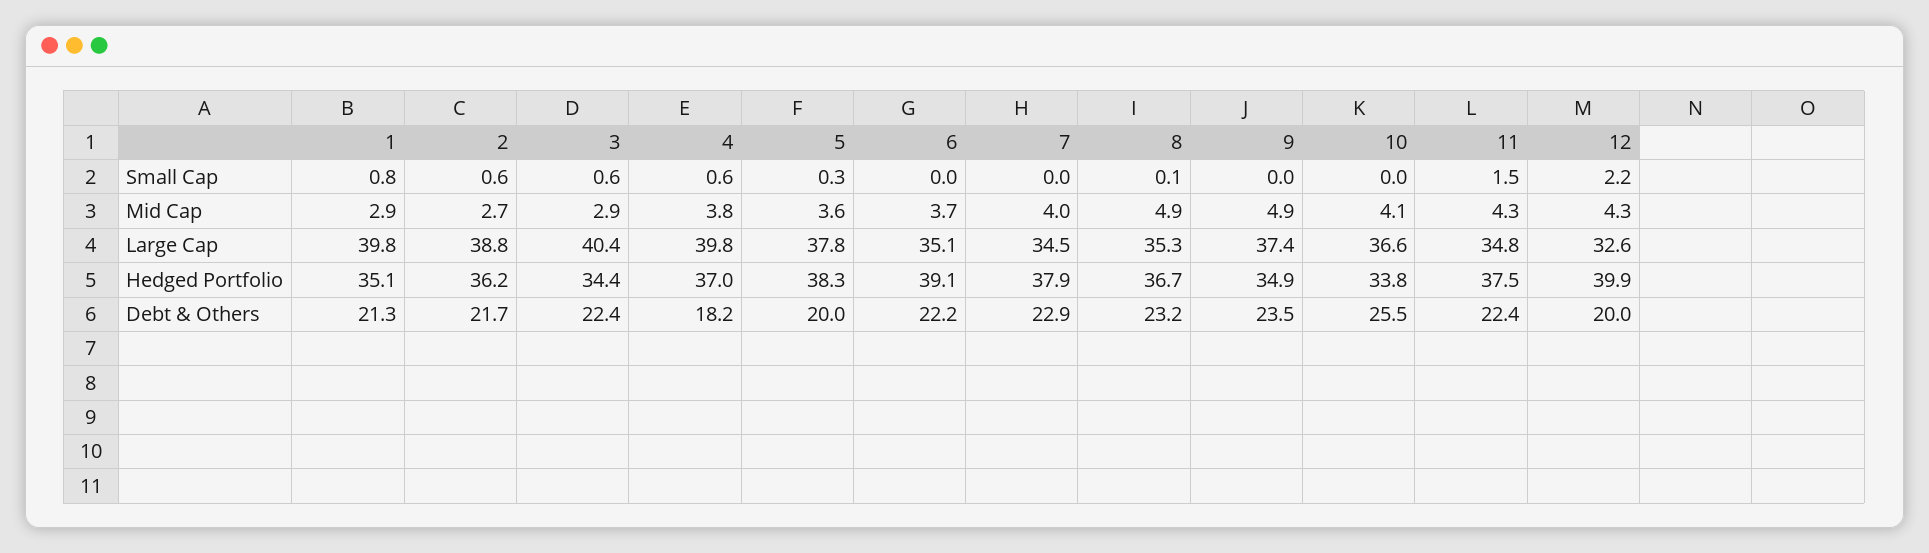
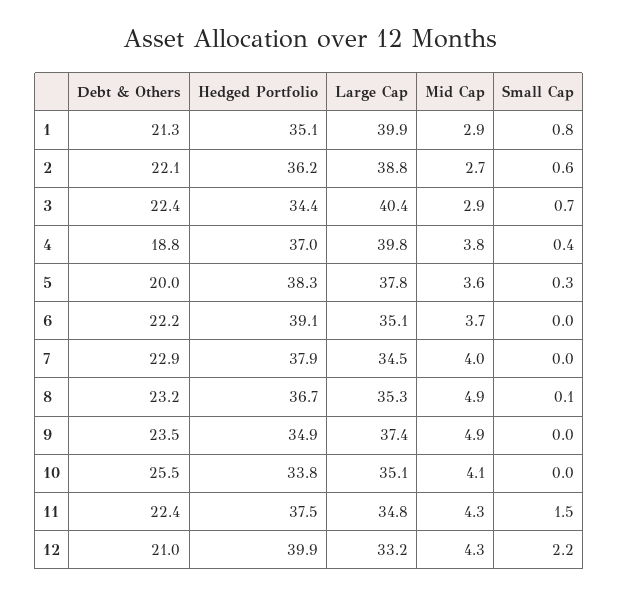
  {
    "1": {
      "Small Cap": 0.8,
      "Mid Cap": 2.9,
-     "Large Cap": 39.8,
+     "Large Cap": 39.9,
      "Hedged Portfolio": 35.1,
      "Debt & Others": 21.3
    },
    "2": {
      "Small Cap": 0.6,
      "Mid Cap": 2.7,
      "Large Cap": 38.8,
      "Hedged Portfolio": 36.2,
-     "Debt & Others": 21.7
+     "Debt & Others": 22.1
    },
    "3": {
-     "Small Cap": 0.6,
+     "Small Cap": 0.7,
      "Mid Cap": 2.9,
      "Large Cap": 40.4,
      "Hedged Portfolio": 34.4,
      "Debt & Others": 22.4
    },
    "4": {
-     "Small Cap": 0.6,
+     "Small Cap": 0.4,
      "Mid Cap": 3.8,
      "Large Cap": 39.8,
      "Hedged Portfolio": 37,
-     "Debt & Others": 18.2
+     "Debt & Others": 18.8
    },
    "5": {
      "Small Cap": 0.3,
      "Mid Cap": 3.6,
      "Large Cap": 37.8,
      "Hedged Portfolio": 38.3,
      "Debt & Others": 20
    },
    "6": {
      "Small Cap": 0,
      "Mid Cap": 3.7,
      "Large Cap": 35.1,
      "Hedged Portfolio": 39.1,
      "Debt & Others": 22.2
    },
    "7": {
      "Small Cap": 0,
      "Mid Cap": 4,
      "Large Cap": 34.5,
      "Hedged Portfolio": 37.9,
      "Debt & Others": 22.9
    },
    "8": {
      "Small Cap": 0.1,
      "Mid Cap": 4.9,
      "Large Cap": 35.3,
      "Hedged Portfolio": 36.7,
      "Debt & Others": 23.2
    },
    "9": {
      "Small Cap": 0,
      "Mid Cap": 4.9,
      "Large Cap": 37.4,
      "Hedged Portfolio": 34.9,
      "Debt & Others": 23.5
    },
    "10": {
      "Small Cap": 0,
      "Mid Cap": 4.1,
-     "Large Cap": 36.6,
+     "Large Cap": 35.1,
      "Hedged Portfolio": 33.8,
      "Debt & Others": 25.5
    },
    "11": {
      "Small Cap": 1.5,
      "Mid Cap": 4.3,
      "Large Cap": 34.8,
      "Hedged Portfolio": 37.5,
      "Debt & Others": 22.4
    },
    "12": {
      "Small Cap": 2.2,
      "Mid Cap": 4.3,
-     "Large Cap": 32.6,
+     "Large Cap": 33.2,
      "Hedged Portfolio": 39.9,
-     "Debt & Others": 20
+     "Debt & Others": 21
    }
  }

